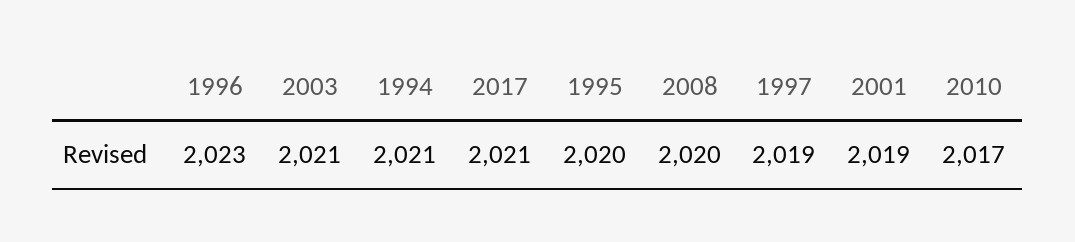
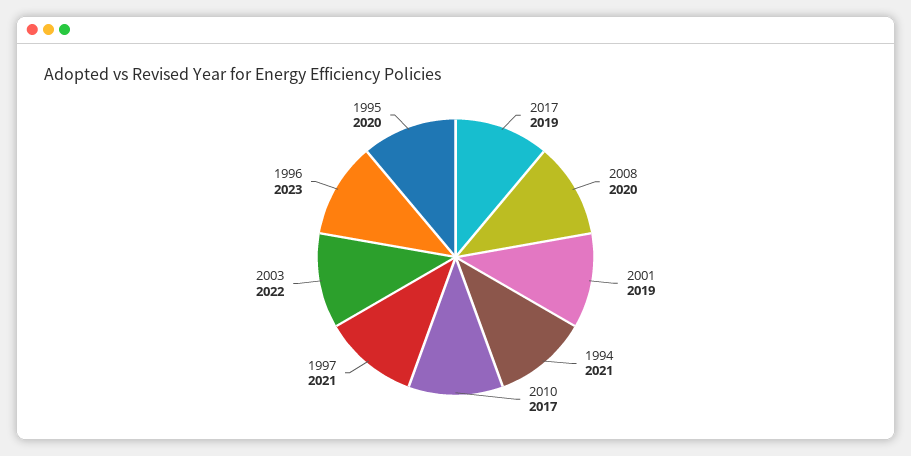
  {
    "1996": 2023,
-   "2003": 2021,
+   "2003": 2022,
    "1994": 2021,
-   "2017": 2021,
+   "2017": 2019,
    "1995": 2020,
    "2008": 2020,
-   "1997": 2019,
+   "1997": 2021,
    "2001": 2019,
    "2010": 2017
  }

